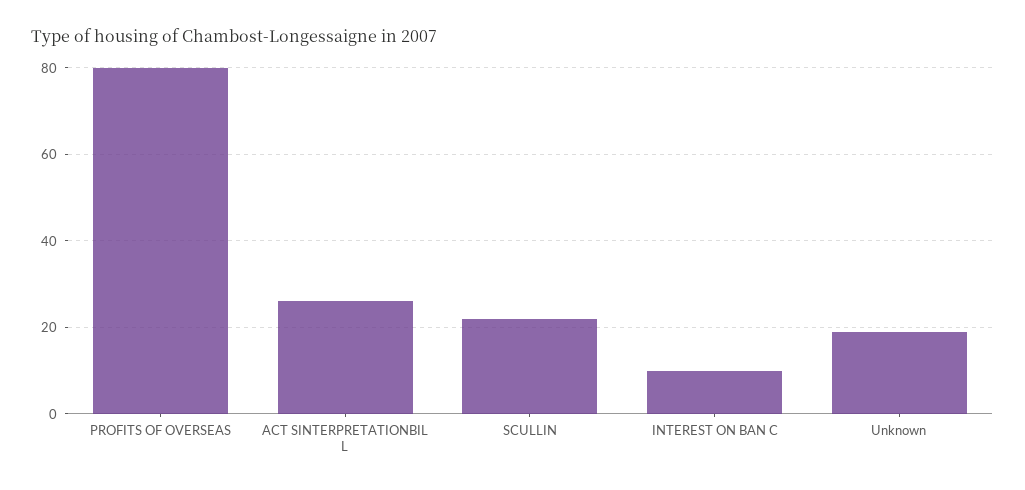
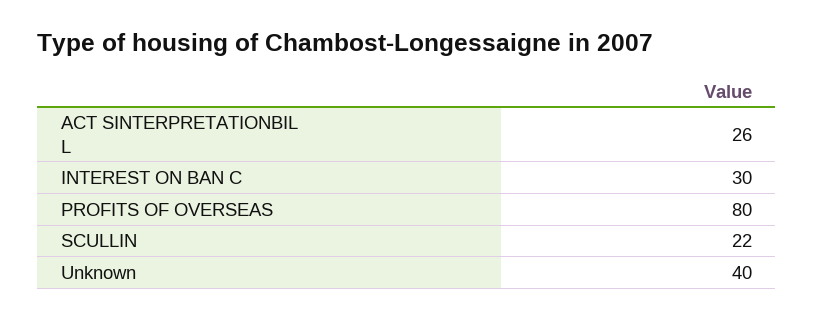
  {
    "PROFITS OF OVERSEAS": 80,
    "ACT SINTERPRETATIONBIL L": 26,
    "SCULLIN": 22,
-   "INTEREST ON BAN C": 10,
+   "INTEREST ON BAN C": 30,
-   "Unknown": 20
+   "Unknown": 40
  }

